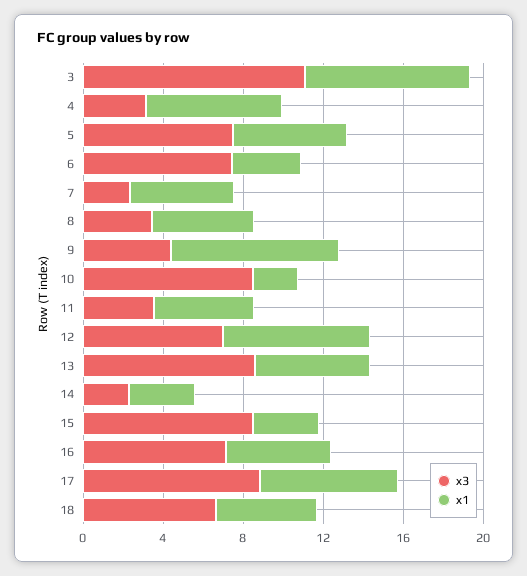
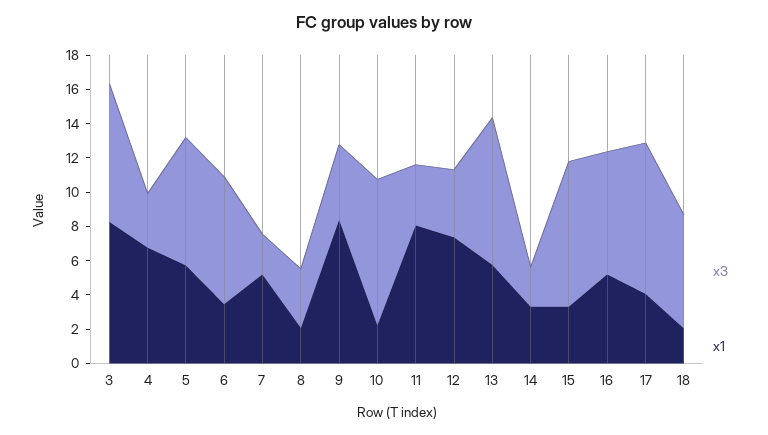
  {
    "x3": {
-     "3": 11,
+     "3": 8,
      "4": 3,
      "5": 7.5,
      "6": 7.5,
      "7": 2.5,
      "8": 3.5,
      "9": 4.5,
      "10": 8.5,
      "11": 3.5,
-     "12": 7,
+     "12": 4,
      "13": 8.5,
      "14": 2.5,
      "15": 8.5,
      "16": 7,
      "17": 9,
      "18": 6.5
    },
    "x1": {
      "3": 8.5,
      "4": 7,
      "5": 5.5,
      "6": 3.5,
      "7": 5,
-     "8": 5,
+     "8": 2,
      "9": 8.5,
      "10": 2,
-     "11": 5,
+     "11": 8,
      "12": 7.5,
      "13": 6,
      "14": 3.5,
      "15": 3.5,
      "16": 5,
-     "17": 7,
+     "17": 4,
-     "18": 5
+     "18": 2
    }
  }

